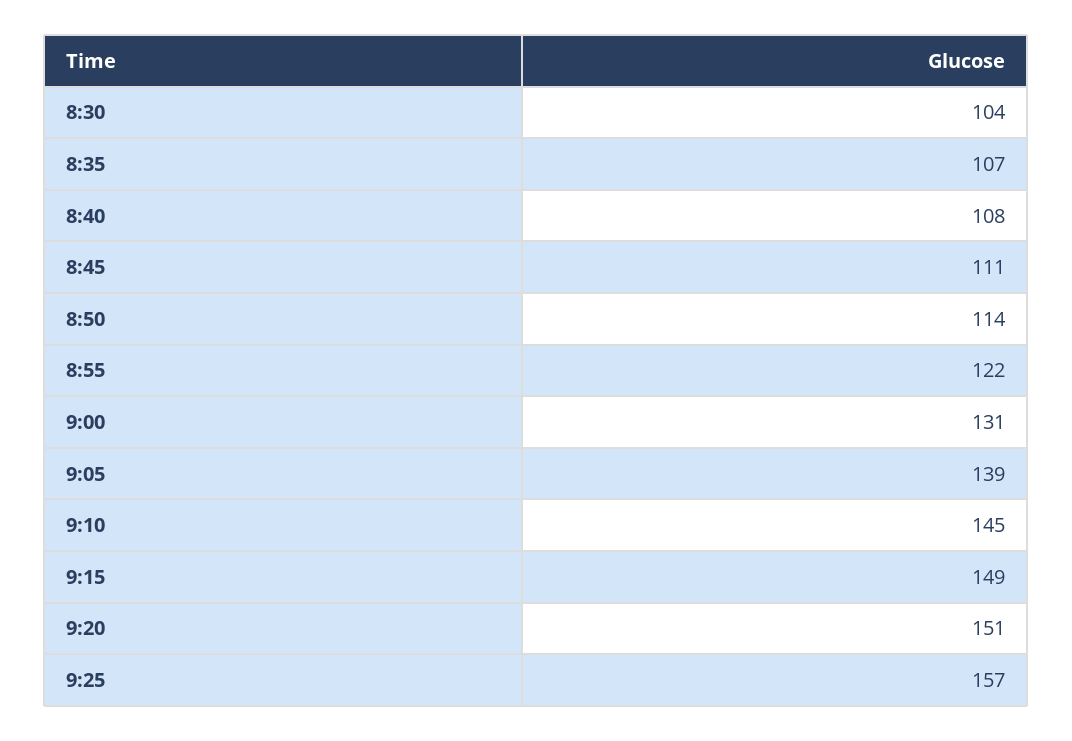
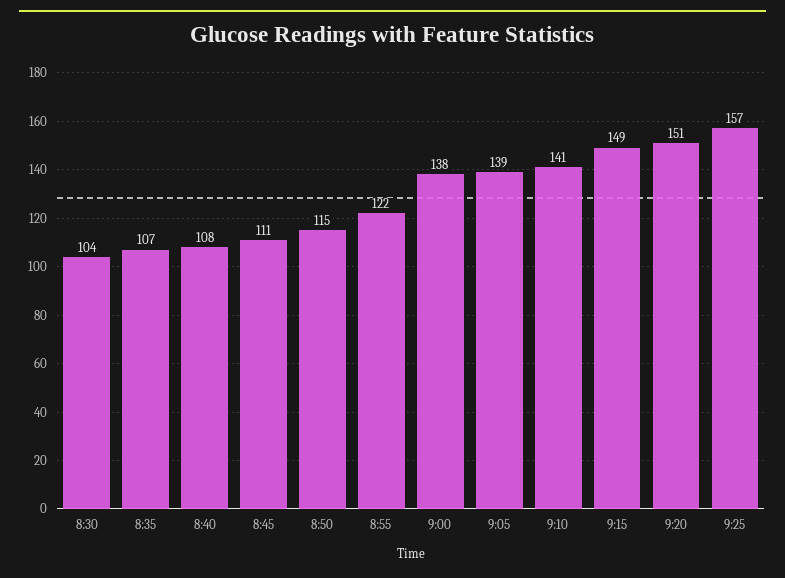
  {
    "8:30": 104,
    "8:35": 107,
    "8:40": 108,
    "8:45": 111,
-   "8:50": 114,
+   "8:50": 115,
    "8:55": 122,
-   "9:00": 131,
+   "9:00": 138,
    "9:05": 139,
-   "9:10": 145,
+   "9:10": 141,
    "9:15": 149,
    "9:20": 151,
    "9:25": 157
  }

